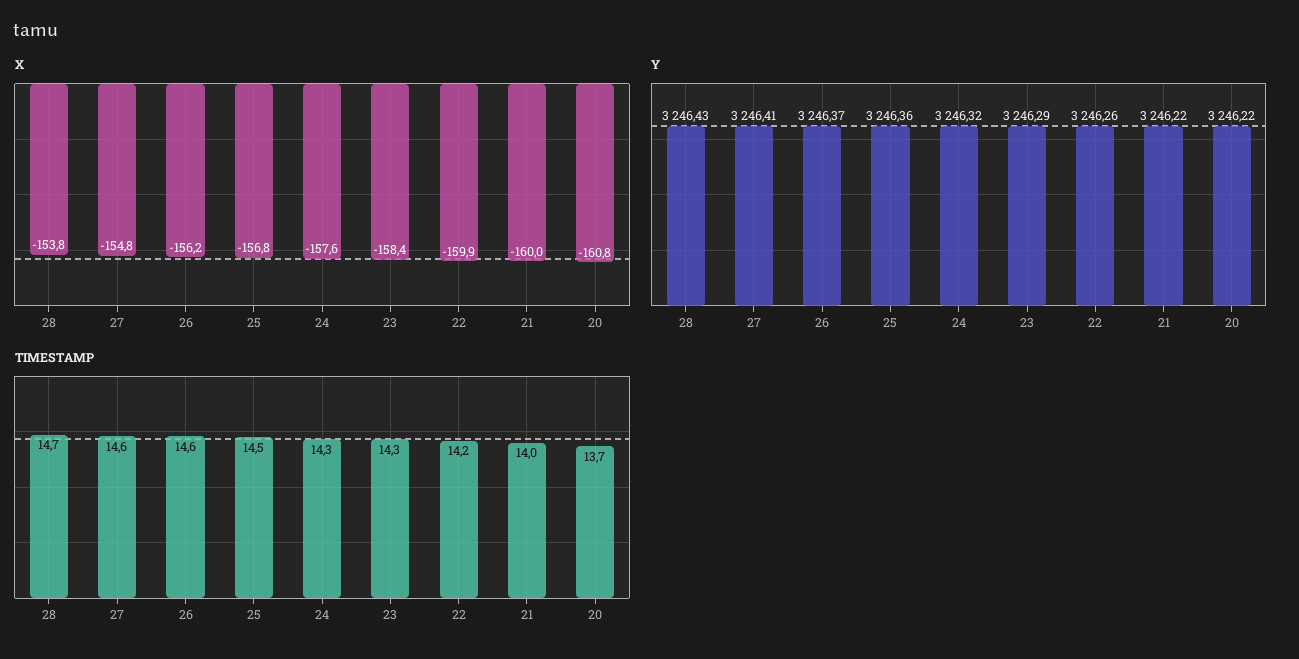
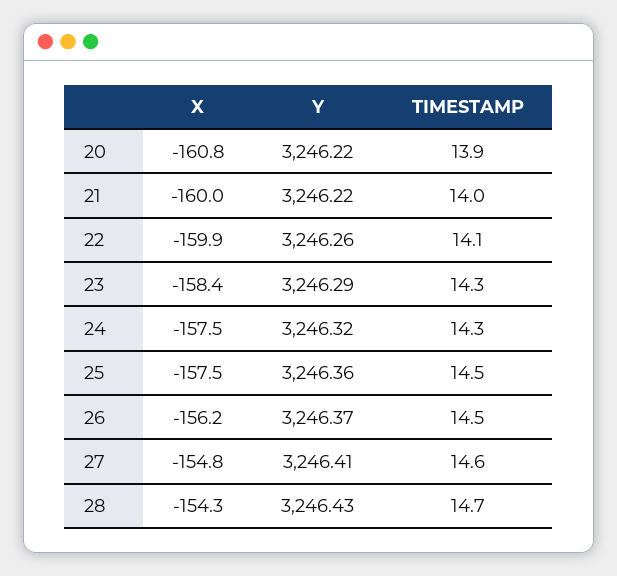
  {
    "X": {
-     "28": -153.8,
+     "28": -154.3,
      "27": -154.8,
      "26": -156.2,
-     "25": -156.8,
+     "25": -157.5,
-     "24": -157.6,
+     "24": -157.5,
      "23": -158.4,
      "22": -159.9,
      "21": -160,
      "20": -160.8
    },
    "Y": {
      "28": 3246.43,
      "27": 3246.41,
      "26": 3246.37,
      "25": 3246.36,
      "24": 3246.32,
      "23": 3246.29,
      "22": 3246.26,
      "21": 3246.22,
      "20": 3246.22
    },
    "TIMESTAMP": {
      "28": 14.7,
      "27": 14.6,
-     "26": 14.6,
+     "26": 14.5,
      "25": 14.5,
      "24": 14.3,
      "23": 14.3,
-     "22": 14.2,
+     "22": 14.1,
      "21": 14,
-     "20": 13.7
+     "20": 13.9
    }
  }

